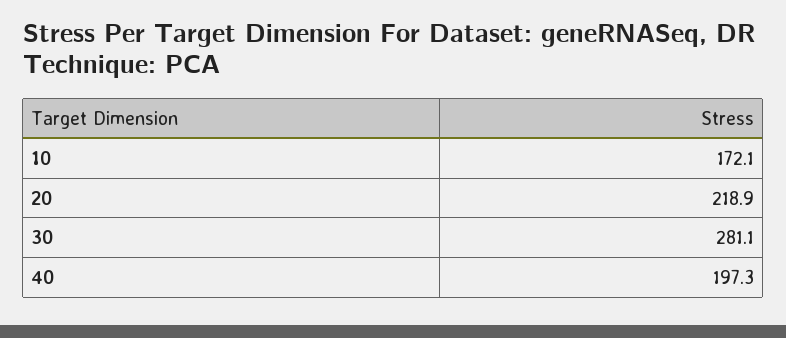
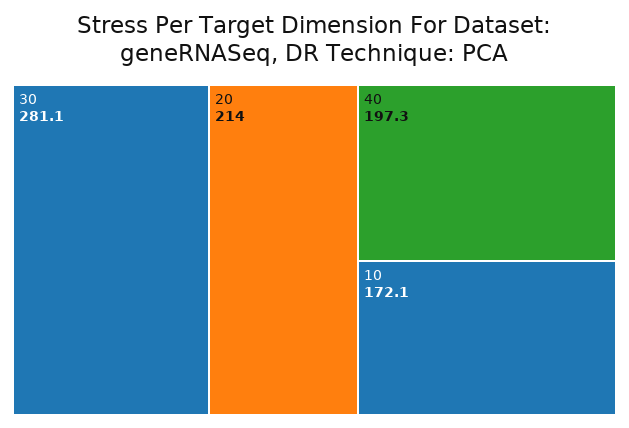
  {
    "10": 172.1,
-   "20": 218.9,
+   "20": 214,
    "30": 281.1,
    "40": 197.3
  }

